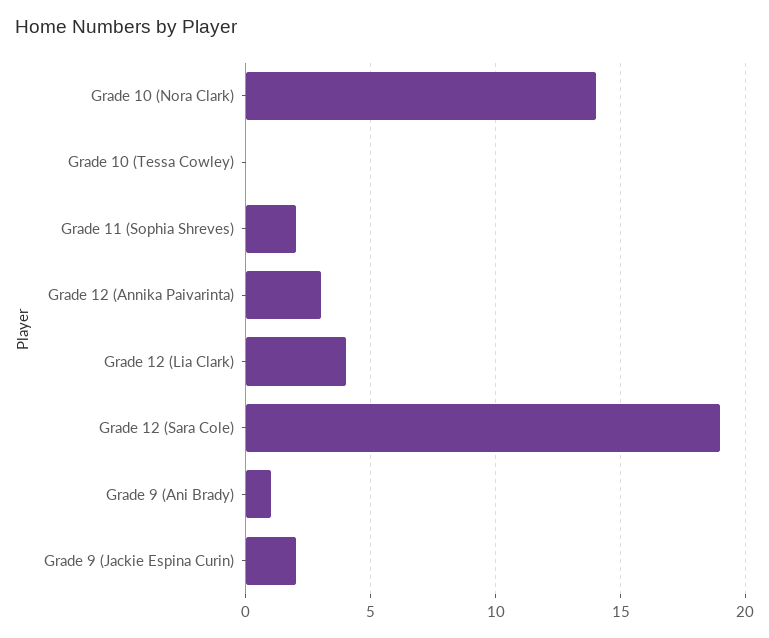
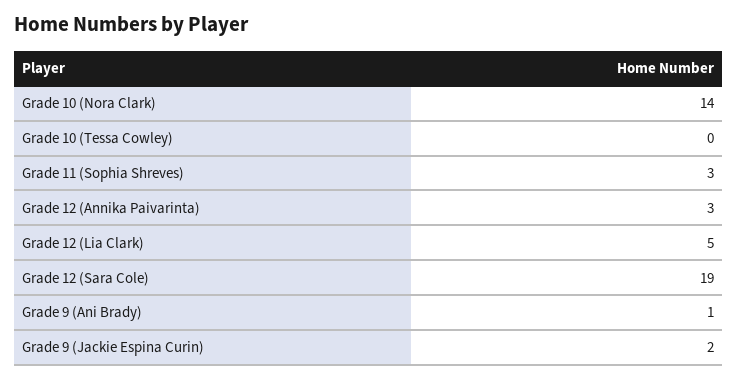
  {
    "Grade 10 (Nora Clark)": 14,
    "Grade 10 (Tessa Cowley)": 0,
-   "Grade 11 (Sophia Shreves)": 2,
+   "Grade 11 (Sophia Shreves)": 3,
    "Grade 12 (Annika Paivarinta)": 3,
-   "Grade 12 (Lia Clark)": 4,
+   "Grade 12 (Lia Clark)": 5,
    "Grade 12 (Sara Cole)": 19,
    "Grade 9 (Ani Brady)": 1,
    "Grade 9 (Jackie Espina Curin)": 2
  }

